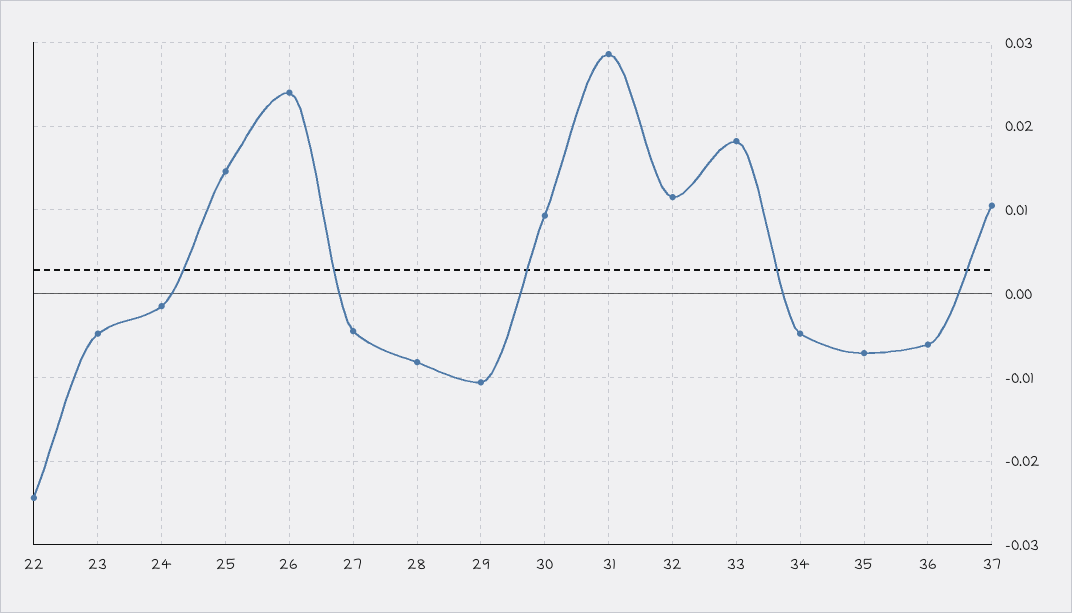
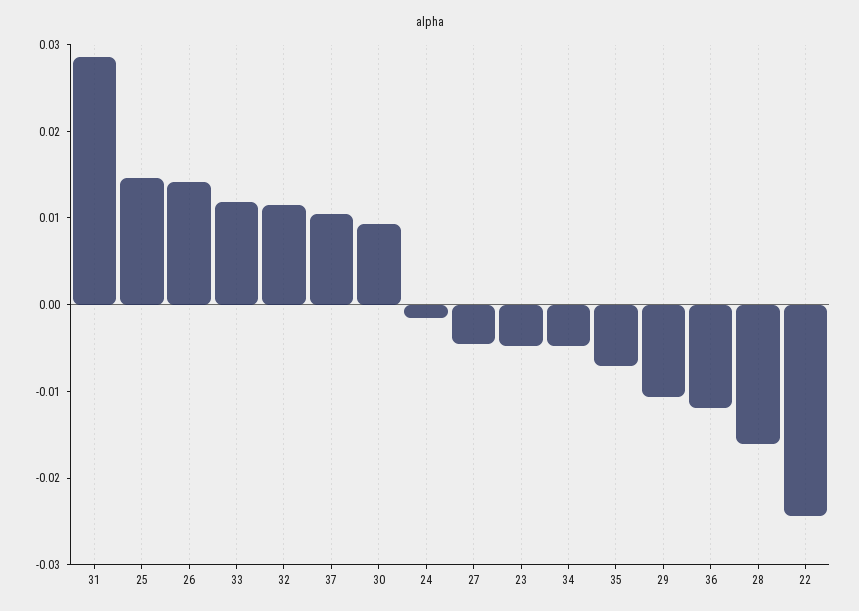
  {
    "22": -0.024,
    "23": -0.005,
    "24": -0.002,
    "25": 0.015,
-   "26": 0.024,
+   "26": 0.014,
    "27": -0.005,
-   "28": -0.008,
+   "28": -0.016,
    "29": -0.011,
    "30": 0.009,
    "31": 0.029,
    "32": 0.012,
-   "33": 0.018,
+   "33": 0.012,
    "34": -0.005,
    "35": -0.007,
-   "36": -0.006,
+   "36": -0.012,
    "37": 0.011
  }

